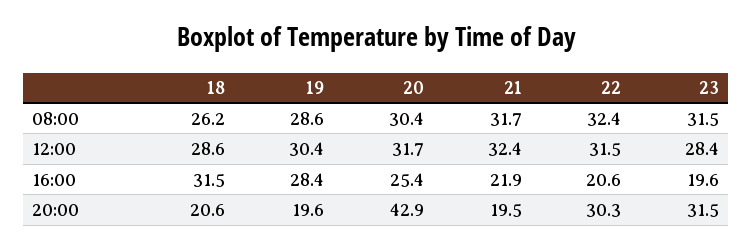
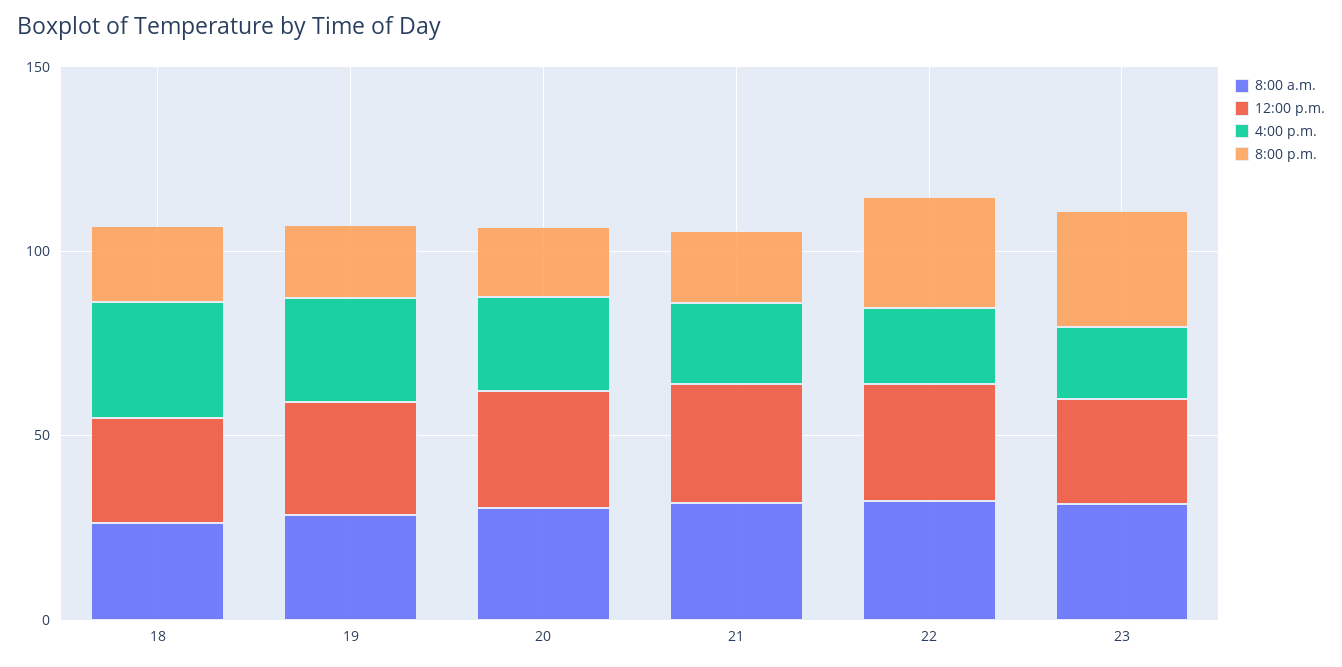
  {
    "08:00": {
      "18": 26.2,
      "19": 28.6,
      "20": 30.4,
      "21": 31.7,
      "22": 32.4,
      "23": 31.5
    },
    "12:00": {
      "18": 28.6,
      "19": 30.4,
      "20": 31.7,
      "21": 32.4,
      "22": 31.5,
      "23": 28.4
    },
    "16:00": {
      "18": 31.5,
      "19": 28.4,
      "20": 25.4,
      "21": 21.9,
      "22": 20.6,
      "23": 19.6
    },
    "20:00": {
      "18": 20.6,
      "19": 19.6,
-     "20": 42.9,
+     "20": 20,
      "21": 19.5,
      "22": 30.3,
      "23": 31.5
    }
  }

